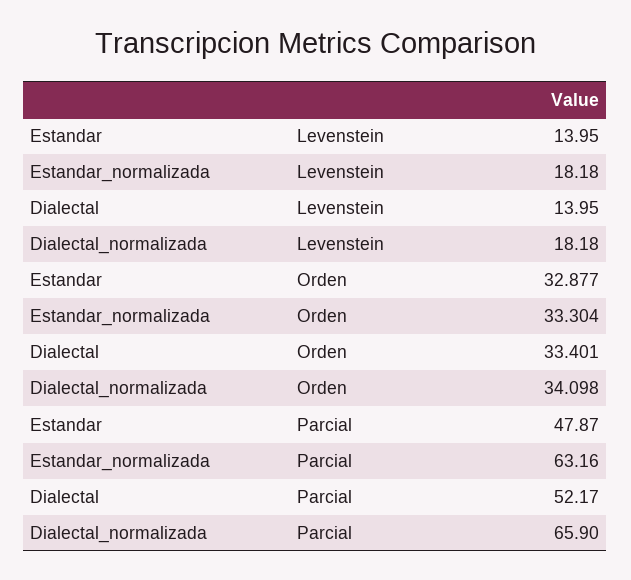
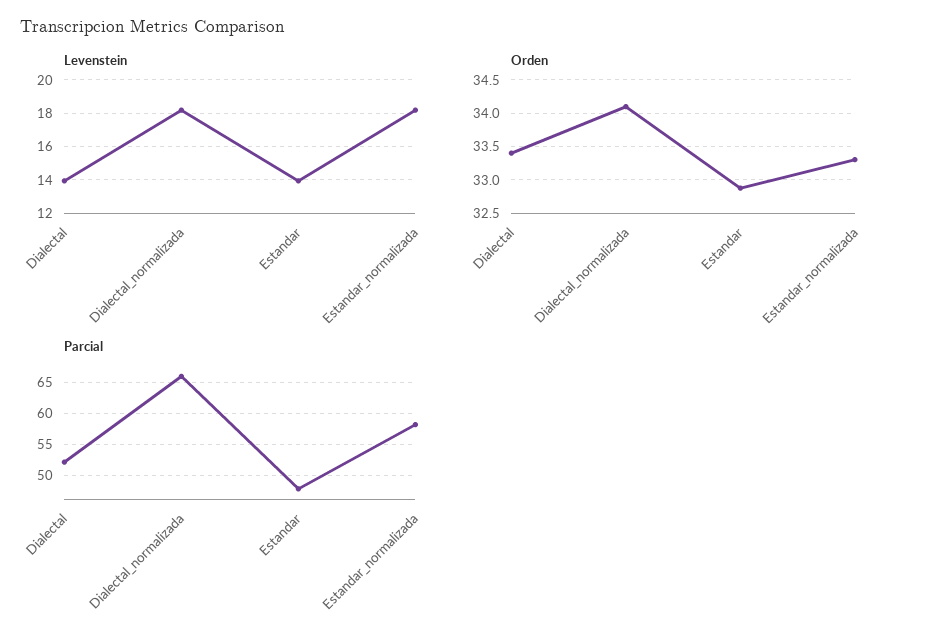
  {
    "Levenstein": {
      "Estandar": 13.95,
      "Estandar_normalizada": 18.18,
      "Dialectal": 13.95,
      "Dialectal_normalizada": 18.18
    },
    "Orden": {
      "Estandar": 32.877,
      "Estandar_normalizada": 33.304,
      "Dialectal": 33.401,
      "Dialectal_normalizada": 34.098
    },
    "Parcial": {
      "Estandar": 47.87,
-     "Estandar_normalizada": 63.16,
+     "Estandar_normalizada": 58,
      "Dialectal": 52.17,
      "Dialectal_normalizada": 65.9
    }
  }

